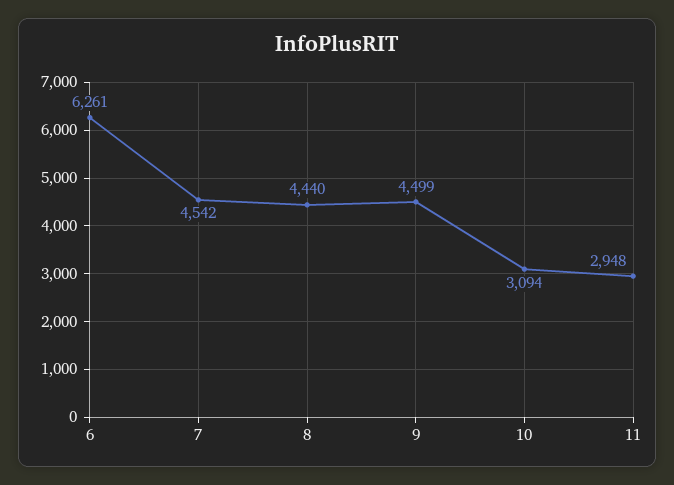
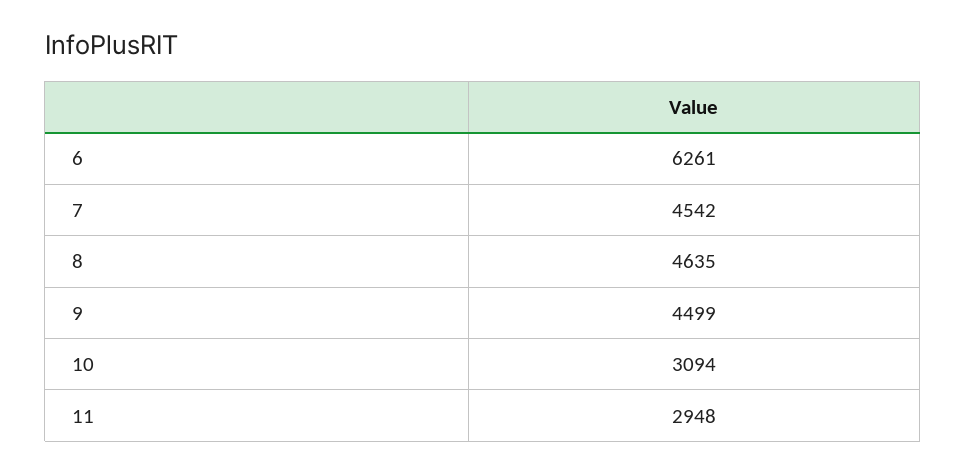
  {
    "6": 6261,
    "7": 4542,
-   "8": 4440,
+   "8": 4635,
    "9": 4499,
    "10": 3094,
    "11": 2948
  }

